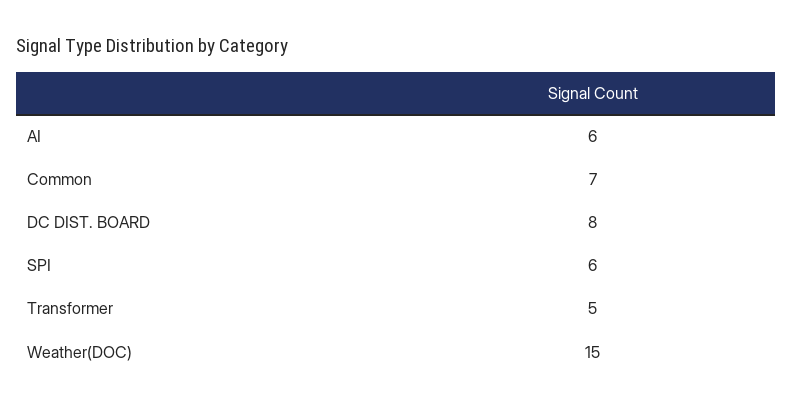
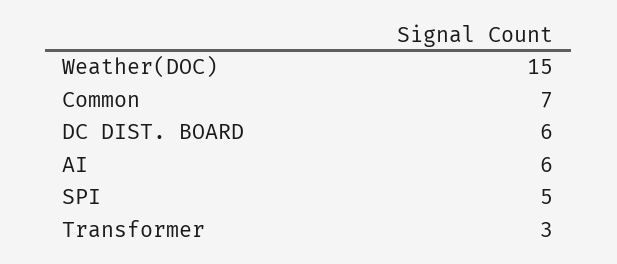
  {
    "AI": 6,
    "Common": 7,
-   "DC DIST. BOARD": 8,
+   "DC DIST. BOARD": 6,
-   "SPI": 6,
+   "SPI": 5,
-   "Transformer": 5,
+   "Transformer": 3,
    "Weather(DOC)": 15
  }

